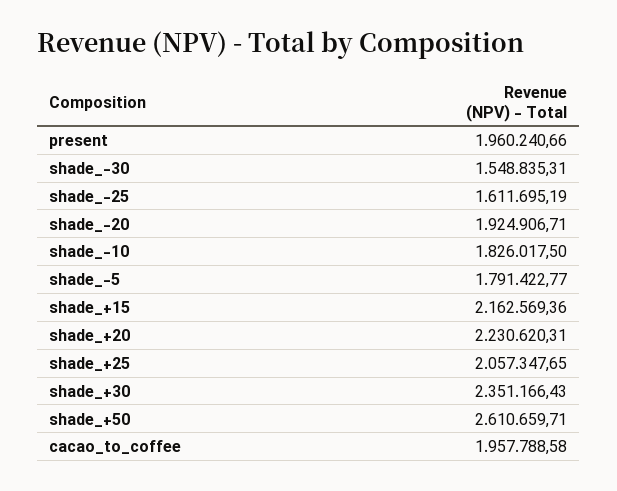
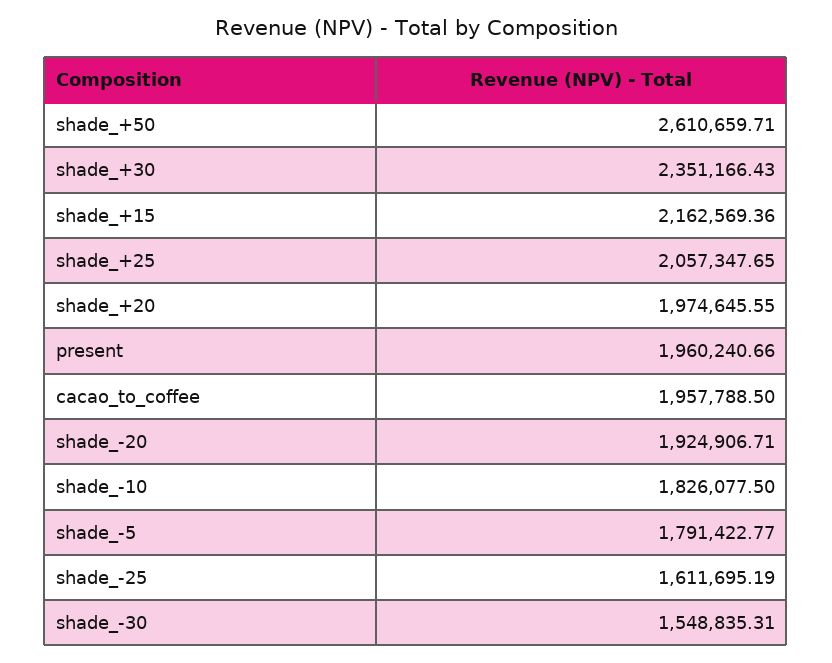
  {
    "present": 1960240.66,
    "shade_-30": 1548835.31,
    "shade_-25": 1611695.19,
    "shade_-20": 1924906.71,
-   "shade_-10": 1826017.5,
+   "shade_-10": 1826077.5,
    "shade_-5": 1791422.77,
    "shade_+15": 2162569.36,
-   "shade_+20": 2230620.31,
+   "shade_+20": 1974645.55,
    "shade_+25": 2057347.65,
    "shade_+30": 2351166.43,
    "shade_+50": 2610659.71,
-   "cacao_to_coffee": 1957788.58
+   "cacao_to_coffee": 1957788.5
  }

